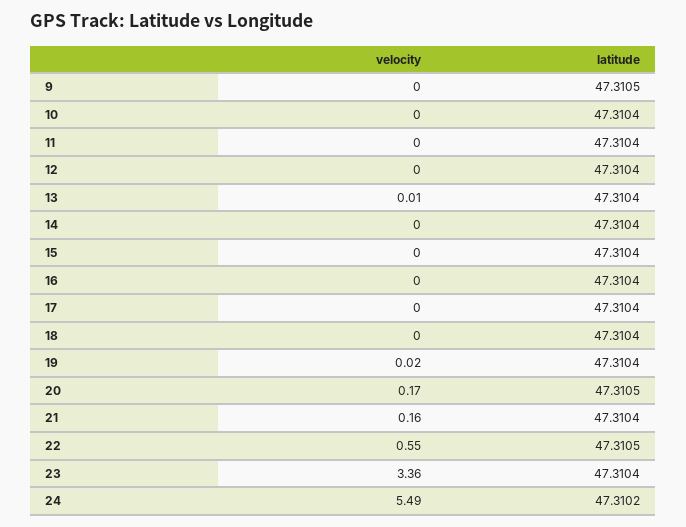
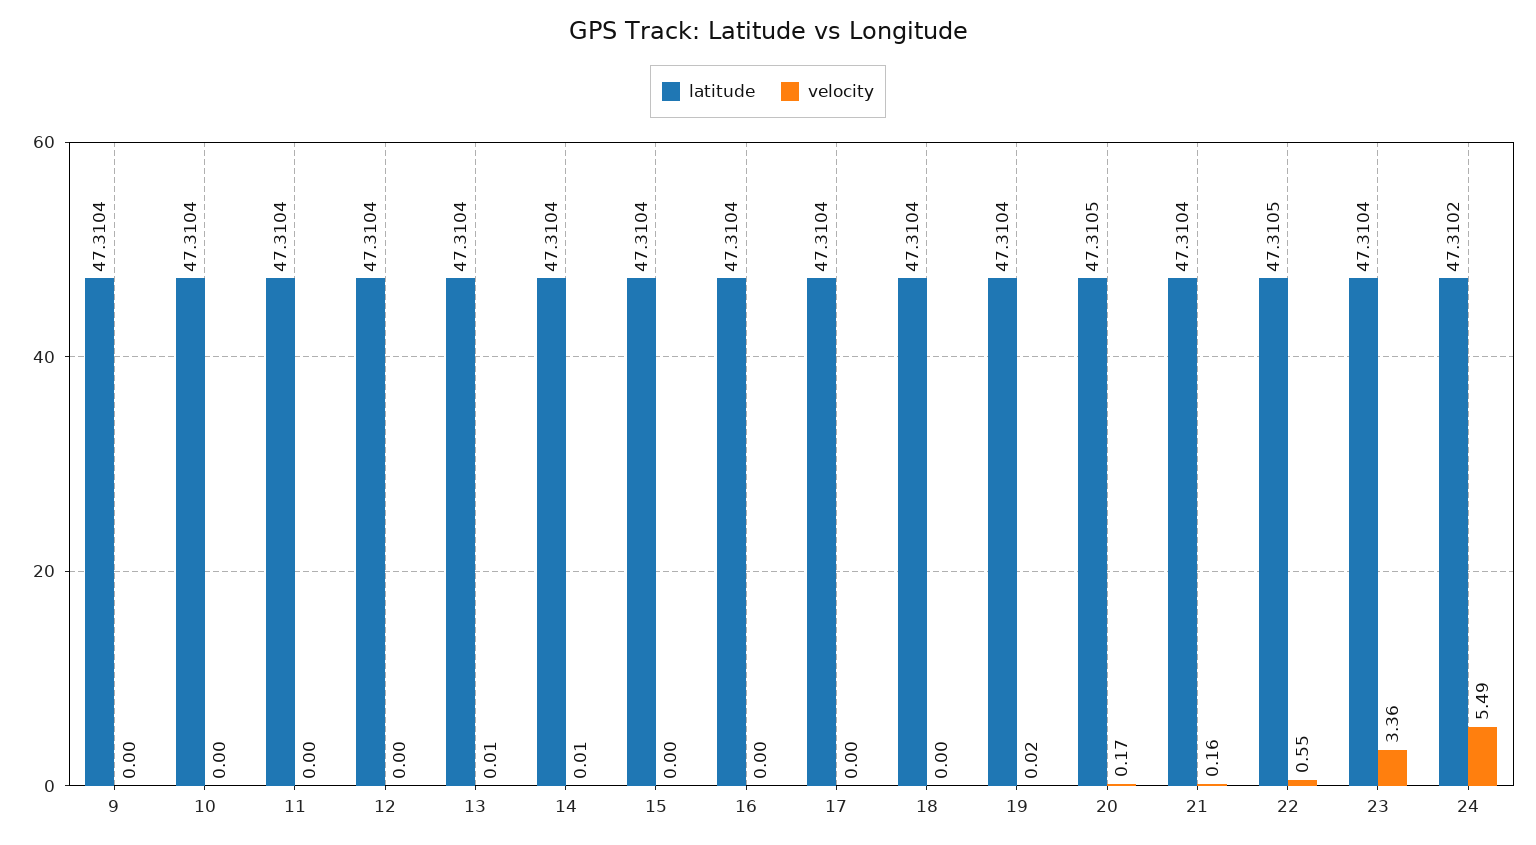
  {
    "velocity": {
      "9": 0,
      "10": 0,
      "11": 0,
      "12": 0,
      "13": 0.01,
-     "14": 0,
+     "14": 0.01,
      "15": 0,
      "16": 0,
      "17": 0,
      "18": 0,
      "19": 0.02,
      "20": 0.17,
      "21": 0.16,
      "22": 0.55,
      "23": 3.36,
      "24": 5.49
    },
    "latitude": {
-     "9": 47.3105,
+     "9": 47.3104,
      "10": 47.3104,
      "11": 47.3104,
      "12": 47.3104,
      "13": 47.3104,
      "14": 47.3104,
      "15": 47.3104,
      "16": 47.3104,
      "17": 47.3104,
      "18": 47.3104,
      "19": 47.3104,
      "20": 47.3105,
      "21": 47.3104,
      "22": 47.3105,
      "23": 47.3104,
      "24": 47.3102
    }
  }

